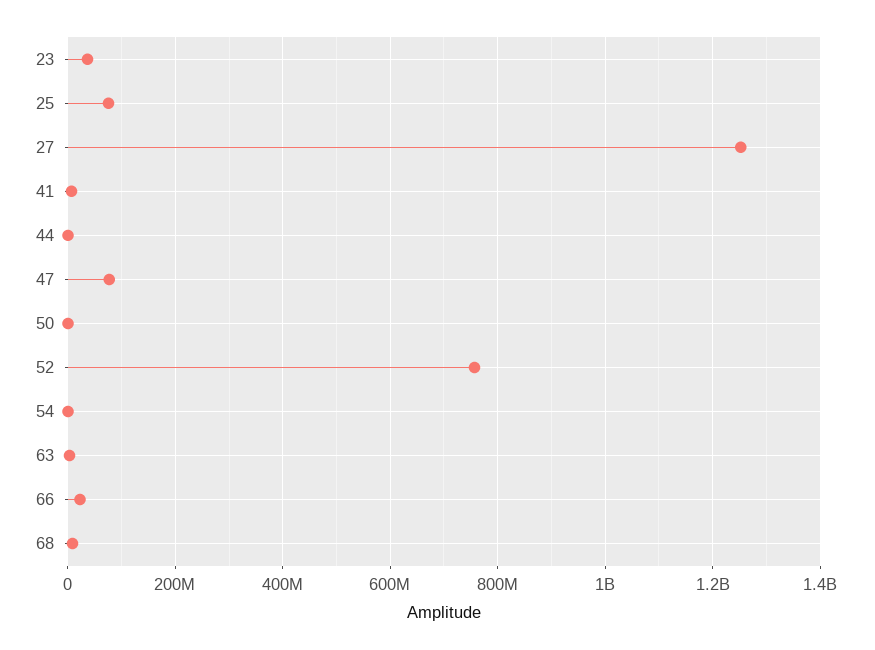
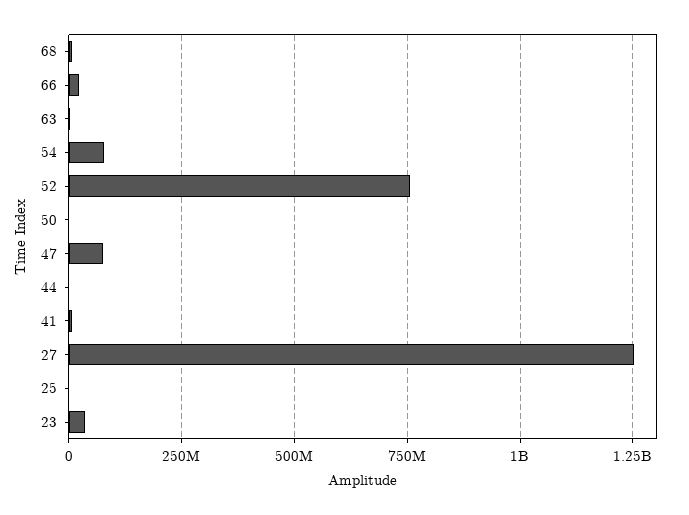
  {
    "23": 40000000,
-   "25": 80000000,
+   "25": 0,
    "27": 1260000000,
    "41": 0,
    "44": 0,
    "47": 80000000,
    "50": 0,
    "52": 760000000,
-   "54": 0,
+   "54": 75000000,
    "63": 0,
    "66": 20000000,
    "68": 0
  }

